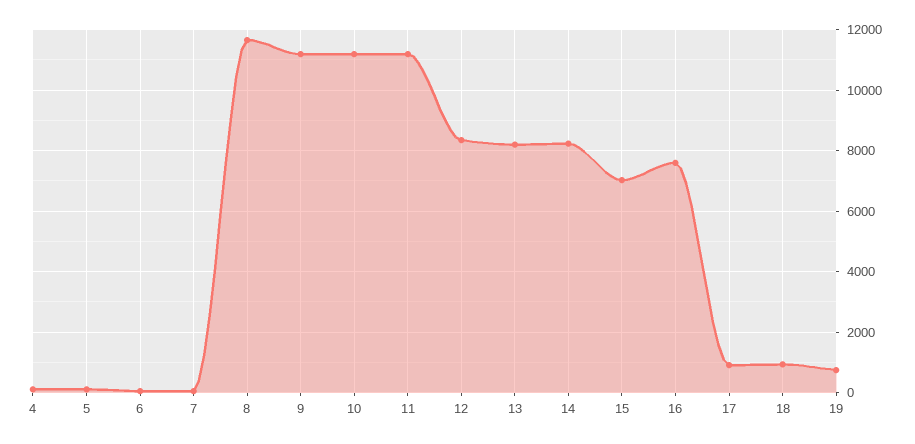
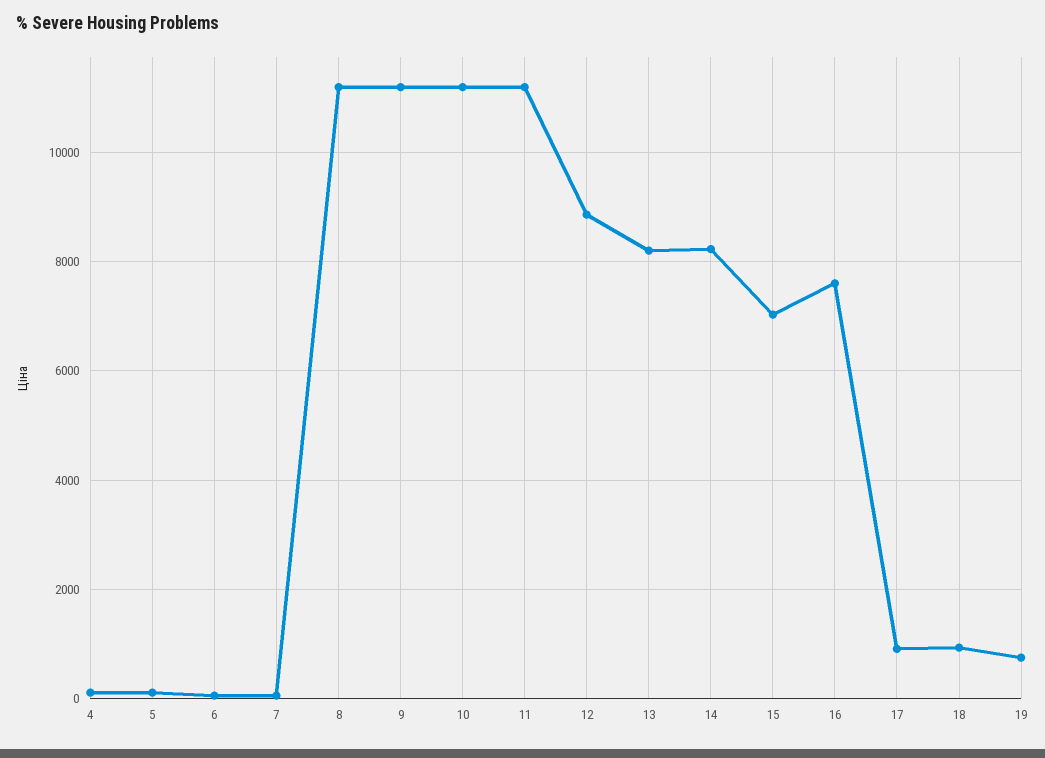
  {
    "4": 200,
    "5": 200,
    "6": 0,
    "7": 0,
-   "8": 11600,
+   "8": 11200,
    "9": 11200,
    "10": 11200,
    "11": 11200,
-   "12": 8400,
+   "12": 8800,
    "13": 8200,
    "14": 8200,
    "15": 7000,
    "16": 7600,
    "17": 1000,
    "18": 1000,
    "19": 800
  }

